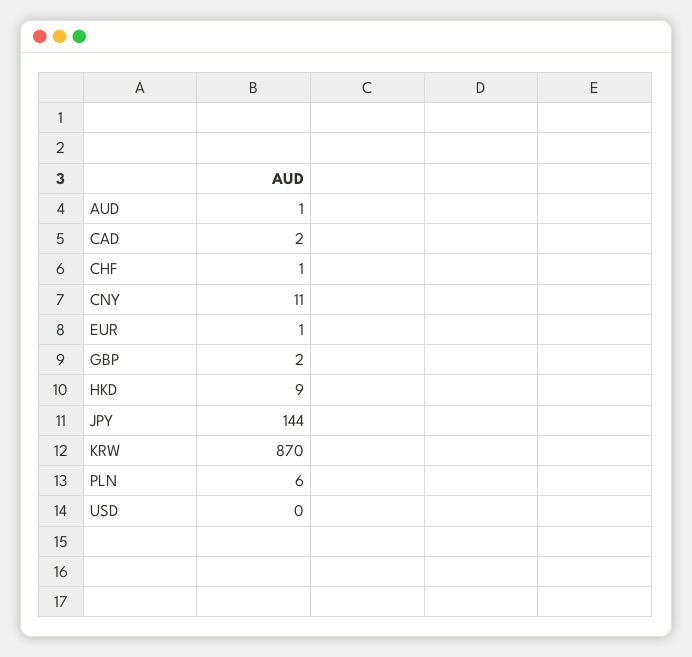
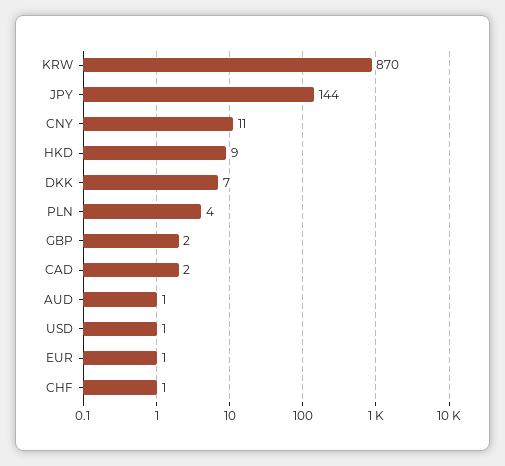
  {
    "AUD": 1,
    "CAD": 2,
    "CHF": 1,
    "CNY": 11,
    "EUR": 1,
    "GBP": 2,
    "HKD": 9,
    "JPY": 144,
    "KRW": 870,
-   "PLN": 6,
+   "PLN": 4,
-   "USD": 0
+   "USD": 1,
+   "DKK": 7
  }

